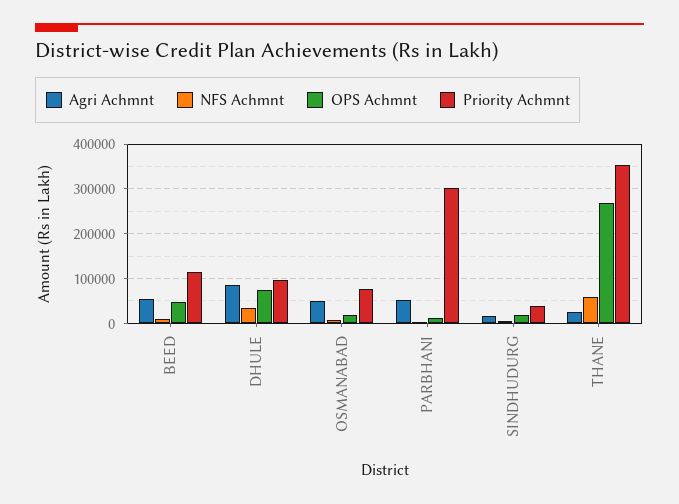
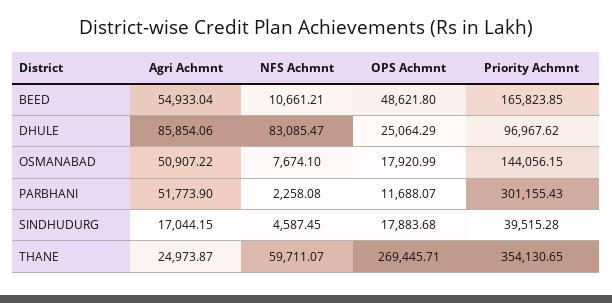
  {
    "Agri Achmnt": {
      "BEED": 54933.04,
      "DHULE": 85854.06,
      "OSMANABAD": 50907.22,
      "PARBHANI": 51773.9,
      "SINDHUDURG": 17044.15,
      "THANE": 24973.87
    },
    "NFS Achmnt": {
      "BEED": 10661.21,
-     "DHULE": 40000,
+     "DHULE": 83085.47,
      "OSMANABAD": 7674.1,
      "PARBHANI": 2258.08,
      "SINDHUDURG": 4587.45,
      "THANE": 59711.07
    },
    "OPS Achmnt": {
      "BEED": 48621.8,
-     "DHULE": 80000,
+     "DHULE": 25064.29,
      "OSMANABAD": 17920.99,
      "PARBHANI": 11688.07,
      "SINDHUDURG": 17883.68,
      "THANE": 269445.71
    },
    "Priority Achmnt": {
-     "BEED": 120000,
+     "BEED": 165823.85,
      "DHULE": 96967.62,
-     "OSMANABAD": 80000,
+     "OSMANABAD": 144056.15,
      "PARBHANI": 301155.43,
      "SINDHUDURG": 39515.28,
      "THANE": 354130.65
    }
  }

